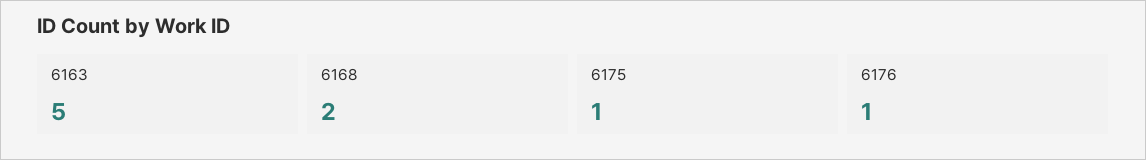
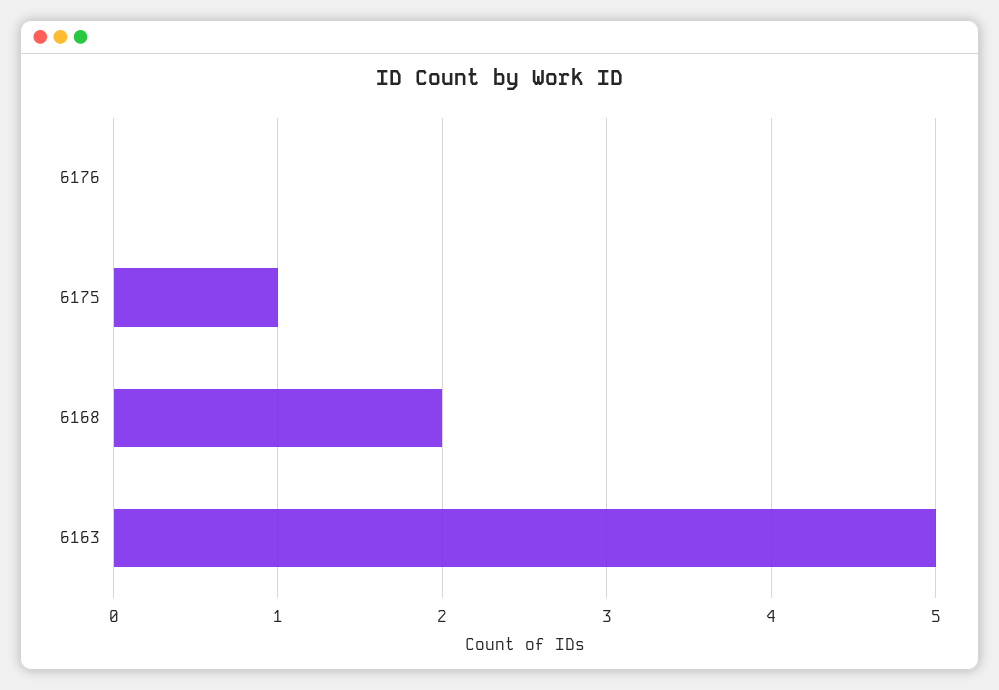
  {
    "6163": 5,
    "6168": 2,
    "6175": 1,
-   "6176": 1
+   "6176": 0
  }

